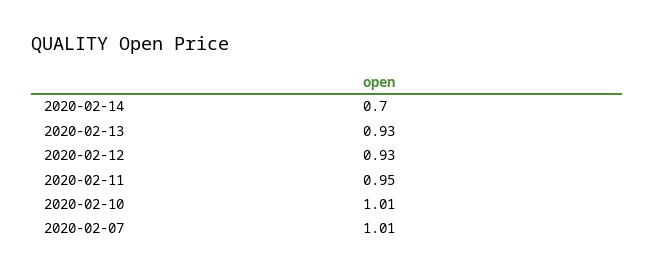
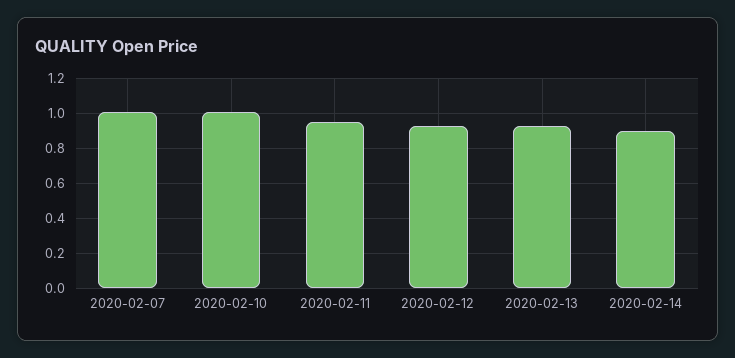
  {
-   "2020-02-14": 0.7,
+   "2020-02-14": 0.9,
    "2020-02-13": 0.93,
    "2020-02-12": 0.93,
    "2020-02-11": 0.95,
    "2020-02-10": 1.01,
    "2020-02-07": 1.01
  }

